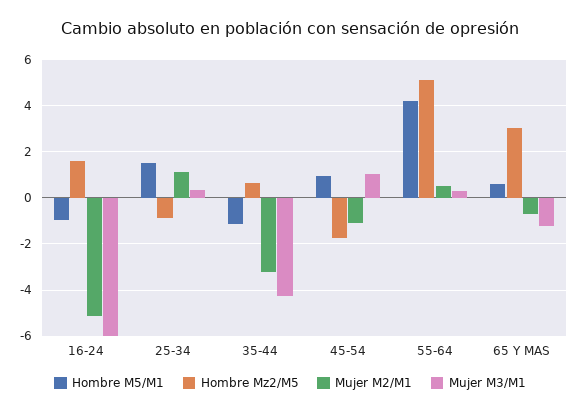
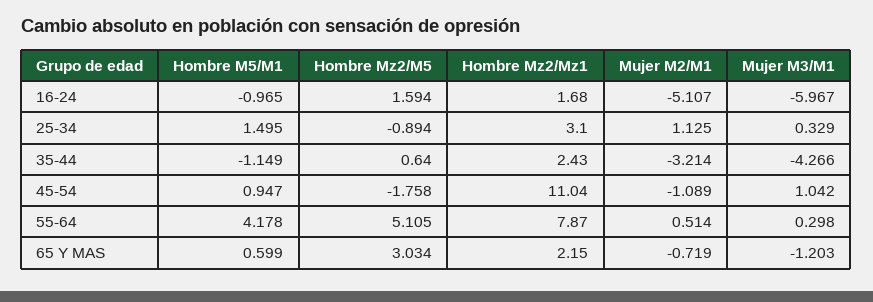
  {
    "Hombre M5/M1": {
      "16-24": -0.965,
      "25-34": 1.495,
      "35-44": -1.149,
      "45-54": 0.947,
      "55-64": 4.178,
      "65 Y MAS": 0.599
    },
    "Hombre Mz2/M5": {
      "16-24": 1.594,
      "25-34": -0.894,
      "35-44": 0.64,
      "45-54": -1.758,
      "55-64": 5.105,
      "65 Y MAS": 3.034
    },
    "Mujer M2/M1": {
      "16-24": -5.107,
      "25-34": 1.125,
      "35-44": -3.214,
      "45-54": -1.089,
      "55-64": 0.514,
      "65 Y MAS": -0.719
    },
    "Mujer M3/M1": {
      "16-24": -5.967,
      "25-34": 0.329,
      "35-44": -4.266,
      "45-54": 1.042,
      "55-64": 0.298,
      "65 Y MAS": -1.203
-   }
+   },
+   "Hombre Mz2/Mz1": {
+     "16-24": 1.68,
+     "25-34": 3.1,
+     "35-44": 2.43,
+     "45-54": 11.04,
+     "55-64": 7.87,
+     "65 Y MAS": 2.15
+   }
  }

